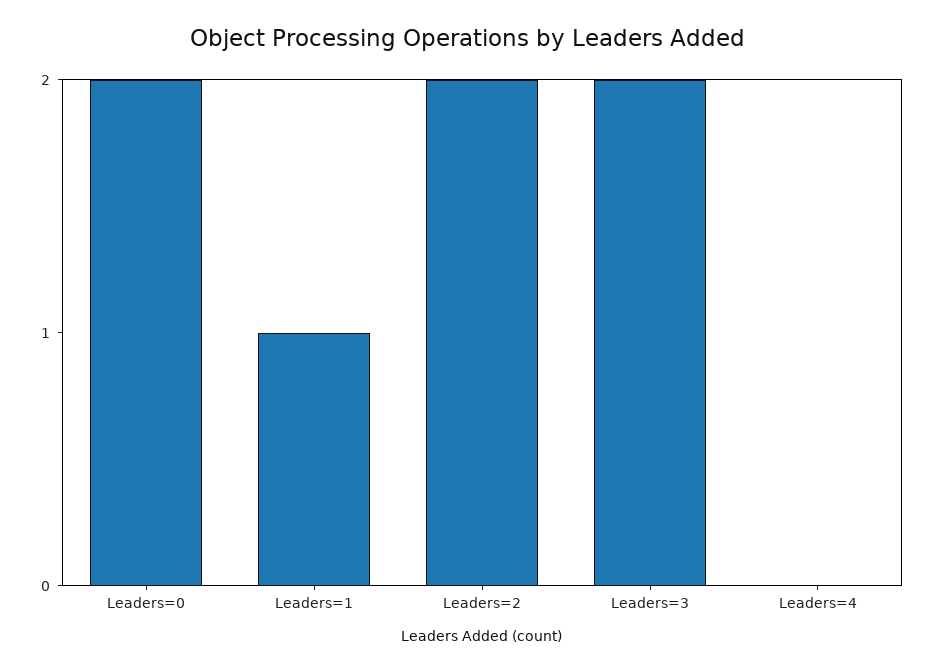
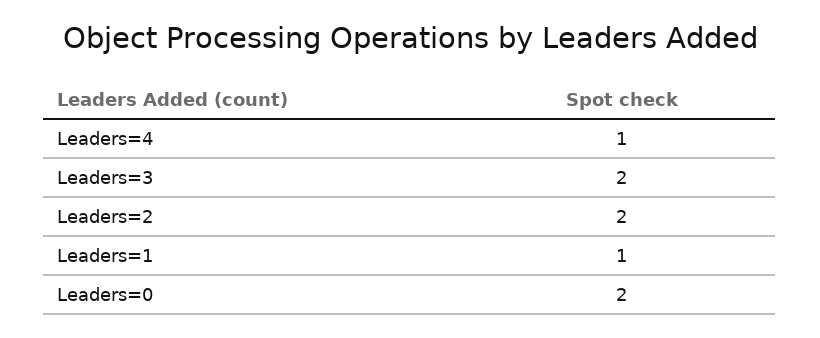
  {
    "Leaders=0": 2,
    "Leaders=1": 1,
    "Leaders=2": 2,
    "Leaders=3": 2,
-   "Leaders=4": 0
+   "Leaders=4": 1
  }

